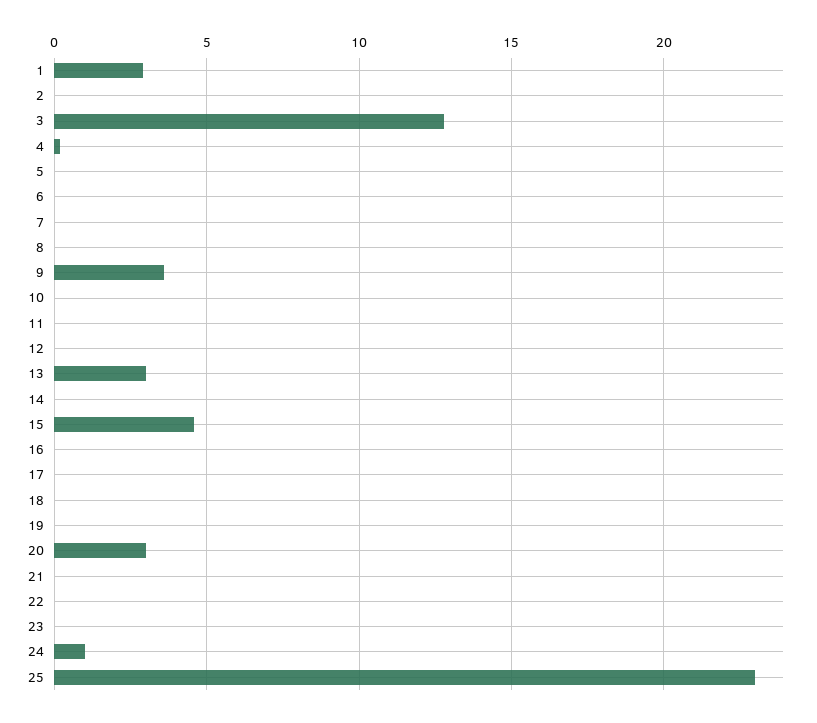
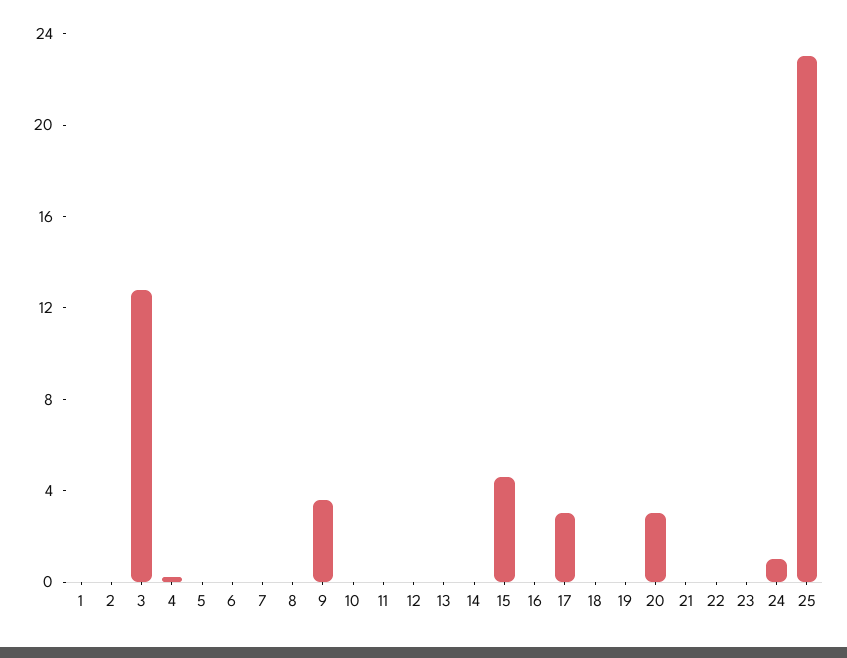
  {
-   "1": 3,
+   "1": 0,
    "2": 0,
    "3": 13,
    "4": 0,
    "5": 0,
    "6": 0,
    "7": 0,
    "8": 0,
    "9": 3.5,
    "10": 0,
    "11": 0,
    "12": 0,
-   "13": 3,
+   "13": 0,
    "14": 0,
    "15": 4.5,
    "16": 0,
-   "17": 0,
+   "17": 3,
    "18": 0,
    "19": 0,
    "20": 3,
    "21": 0,
    "22": 0,
    "23": 0,
    "24": 1,
    "25": 23
  }

